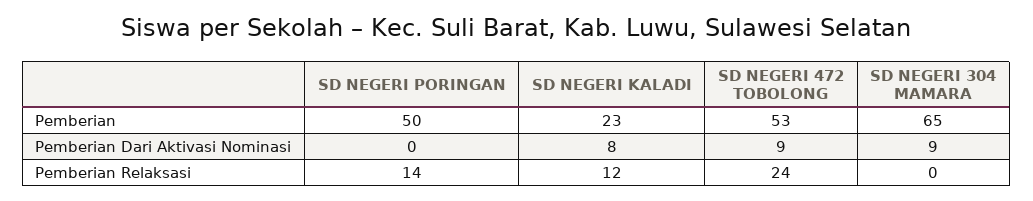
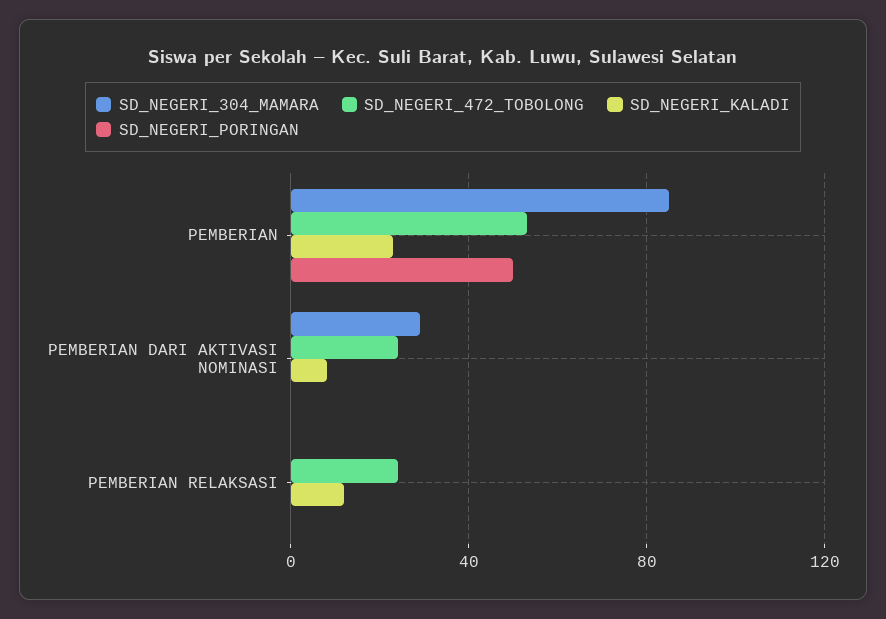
  {
    "SD NEGERI PORINGAN": {
      "Pemberian": 50,
      "Pemberian Dari Aktivasi Nominasi": 0,
-     "Pemberian Relaksasi": 14
+     "Pemberian Relaksasi": 0
    },
    "SD NEGERI KALADI": {
      "Pemberian": 23,
      "Pemberian Dari Aktivasi Nominasi": 8,
      "Pemberian Relaksasi": 12
    },
    "SD NEGERI 472 TOBOLONG": {
      "Pemberian": 53,
-     "Pemberian Dari Aktivasi Nominasi": 9,
+     "Pemberian Dari Aktivasi Nominasi": 25,
      "Pemberian Relaksasi": 24
    },
    "SD NEGERI 304 MAMARA": {
-     "Pemberian": 65,
+     "Pemberian": 85,
-     "Pemberian Dari Aktivasi Nominasi": 9,
+     "Pemberian Dari Aktivasi Nominasi": 30,
      "Pemberian Relaksasi": 0
    }
  }

